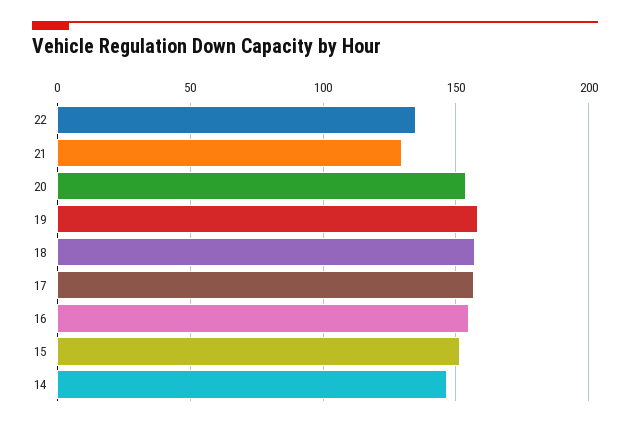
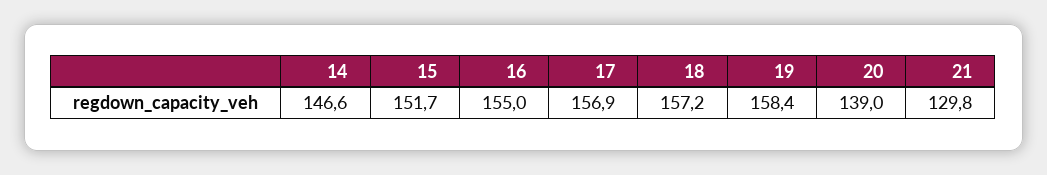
  {
-   "22": 135,
    "21": 129.8,
-   "20": 155,
+   "20": 139,
    "19": 158.4,
    "18": 157.2,
    "17": 156.9,
    "16": 155,
    "15": 151.7,
    "14": 146.6
  }

